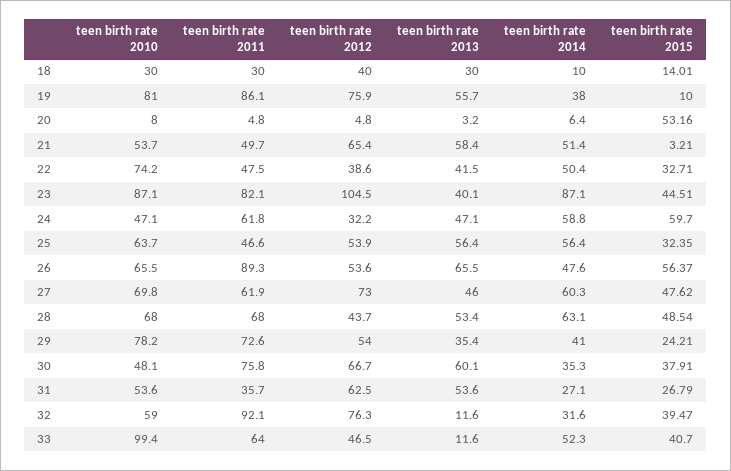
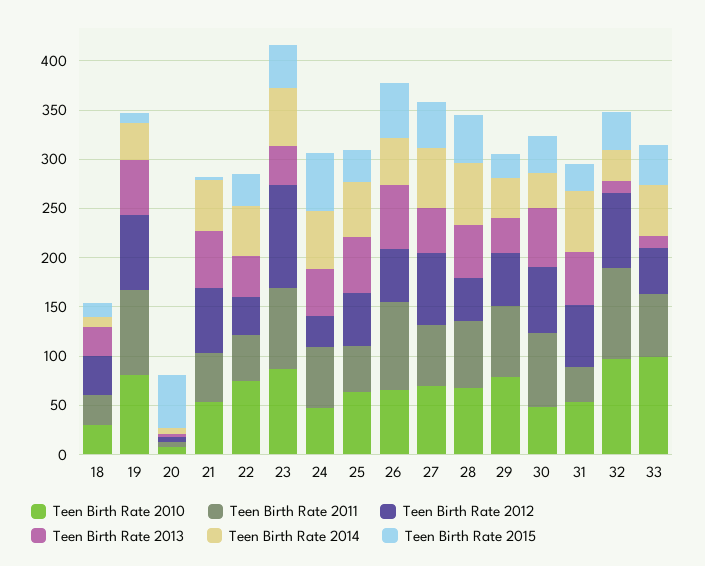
  {
    "teen birth rate 2010": {
      "18": 30,
      "19": 81,
      "20": 8,
      "21": 53.7,
      "22": 74.2,
      "23": 87.1,
      "24": 47.1,
      "25": 63.7,
      "26": 65.5,
      "27": 69.8,
      "28": 68,
      "29": 78.2,
      "30": 48.1,
      "31": 53.6,
-     "32": 59,
+     "32": 100,
      "33": 99.4
    },
    "teen birth rate 2011": {
      "18": 30,
      "19": 86.1,
      "20": 4.8,
      "21": 49.7,
      "22": 47.5,
      "23": 82.1,
      "24": 61.8,
      "25": 46.6,
      "26": 89.3,
      "27": 61.9,
      "28": 68,
      "29": 72.6,
      "30": 75.8,
      "31": 35.7,
      "32": 92.1,
      "33": 64
    },
    "teen birth rate 2012": {
      "18": 40,
      "19": 75.9,
      "20": 4.8,
      "21": 65.4,
      "22": 38.6,
      "23": 104.5,
      "24": 32.2,
      "25": 53.9,
      "26": 53.6,
      "27": 73,
      "28": 43.7,
      "29": 54,
      "30": 66.7,
      "31": 62.5,
      "32": 76.3,
      "33": 46.5
    },
    "teen birth rate 2013": {
      "18": 30,
      "19": 55.7,
      "20": 3.2,
      "21": 58.4,
      "22": 41.5,
      "23": 40.1,
      "24": 47.1,
      "25": 56.4,
      "26": 65.5,
      "27": 46,
      "28": 53.4,
      "29": 35.4,
      "30": 60.1,
      "31": 53.6,
      "32": 11.6,
      "33": 11.6
    },
    "teen birth rate 2014": {
      "18": 10,
      "19": 38,
      "20": 6.4,
      "21": 51.4,
      "22": 50.4,
-     "23": 87.1,
+     "23": 60,
      "24": 58.8,
      "25": 56.4,
      "26": 47.6,
      "27": 60.3,
      "28": 63.1,
      "29": 41,
      "30": 35.3,
-     "31": 27.1,
+     "31": 60,
      "32": 31.6,
      "33": 52.3
    },
    "teen birth rate 2015": {
      "18": 14.01,
      "19": 10,
      "20": 53.16,
      "21": 3.21,
      "22": 32.71,
      "23": 44.51,
      "24": 59.7,
      "25": 32.35,
      "26": 56.37,
      "27": 47.62,
      "28": 48.54,
      "29": 24.21,
      "30": 37.91,
      "31": 26.79,
      "32": 39.47,
      "33": 40.7
    }
  }

